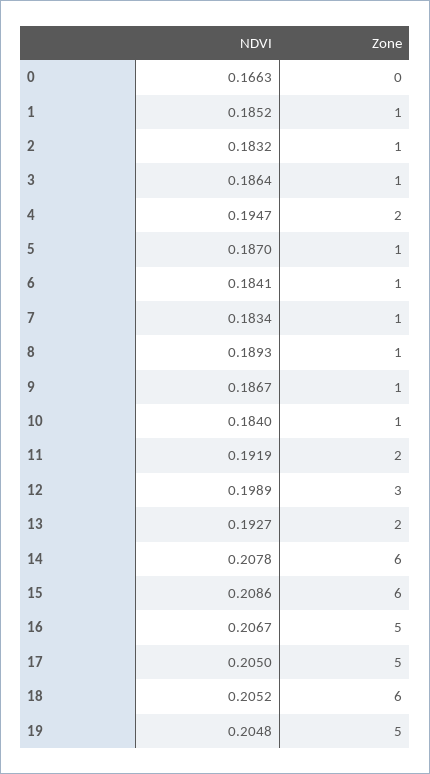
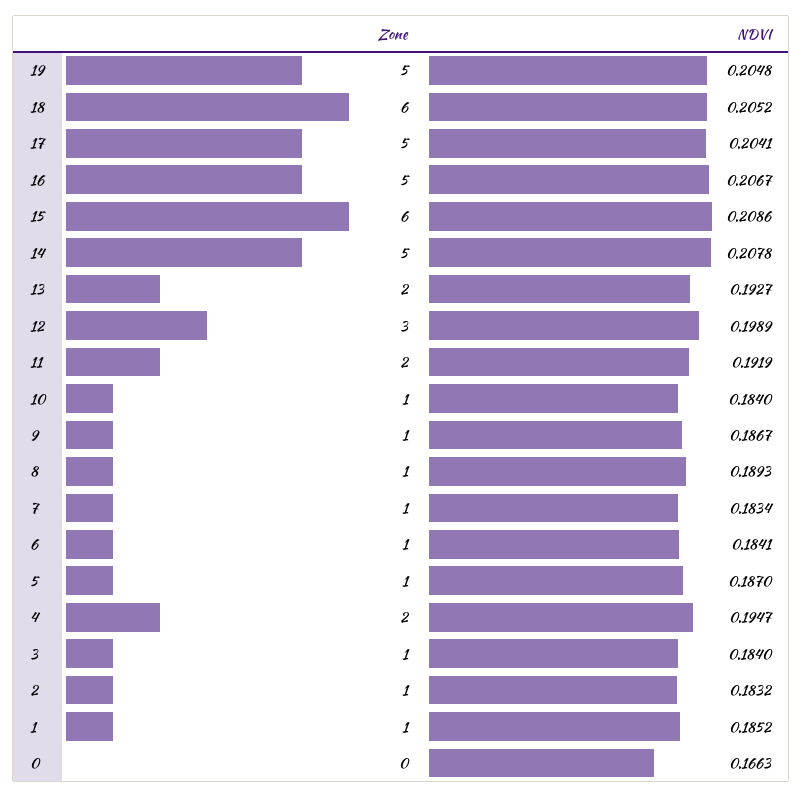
  {
    "NDVI": {
      "0": 0.1663,
      "1": 0.1852,
      "2": 0.1832,
-     "3": 0.1864,
+     "3": 0.184,
      "4": 0.1947,
      "5": 0.187,
      "6": 0.1841,
      "7": 0.1834,
      "8": 0.1893,
      "9": 0.1867,
      "10": 0.184,
      "11": 0.1919,
      "12": 0.1989,
      "13": 0.1927,
      "14": 0.2078,
      "15": 0.2086,
      "16": 0.2067,
-     "17": 0.205,
+     "17": 0.2041,
      "18": 0.2052,
      "19": 0.2048
    },
    "Zone": {
      "0": 0,
      "1": 1,
      "2": 1,
      "3": 1,
      "4": 2,
      "5": 1,
      "6": 1,
      "7": 1,
      "8": 1,
      "9": 1,
      "10": 1,
      "11": 2,
      "12": 3,
      "13": 2,
-     "14": 6,
+     "14": 5,
      "15": 6,
      "16": 5,
      "17": 5,
      "18": 6,
      "19": 5
    }
  }

